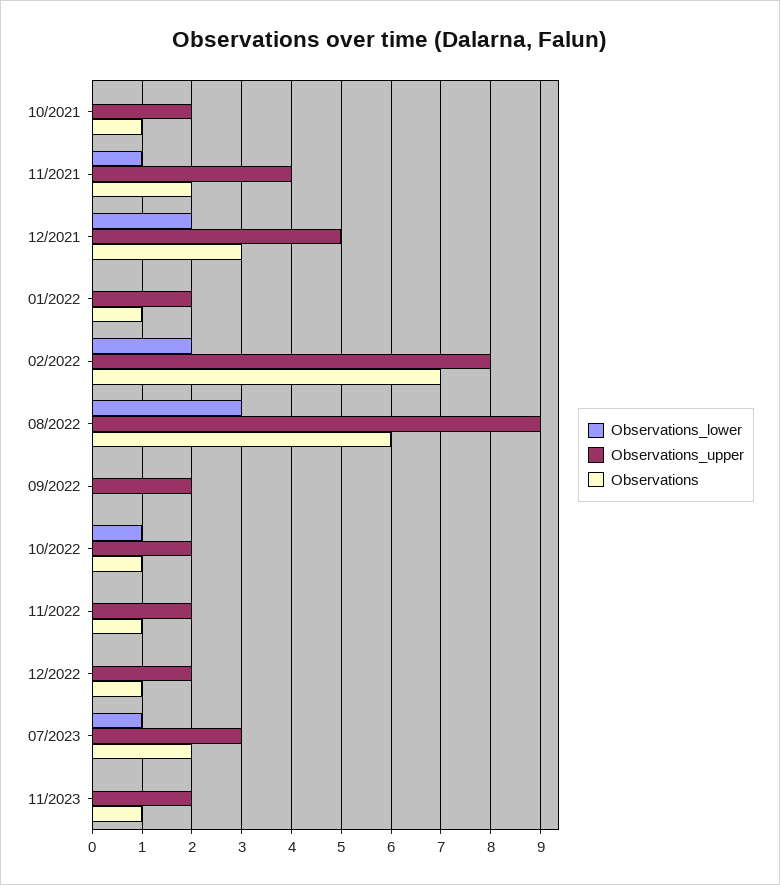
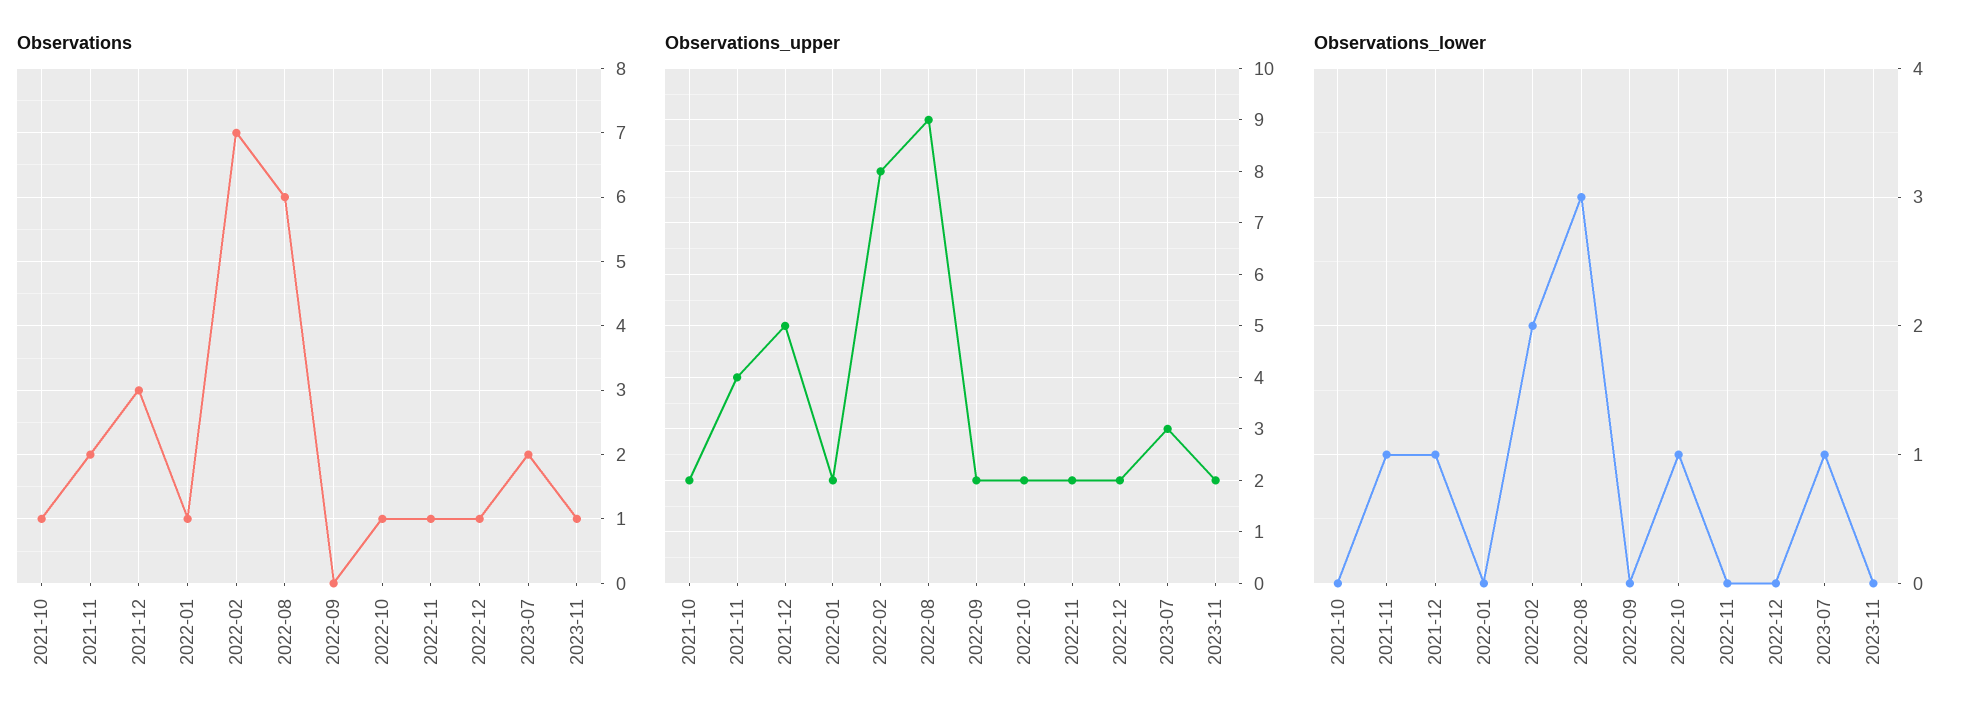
  {
    "Observations_lower": {
      "10/2021": 0,
      "11/2021": 1,
-     "12/2021": 2,
+     "12/2021": 1,
      "01/2022": 0,
      "02/2022": 2,
      "08/2022": 3,
      "09/2022": 0,
      "10/2022": 1,
      "11/2022": 0,
      "12/2022": 0,
      "07/2023": 1,
      "11/2023": 0
    },
    "Observations_upper": {
      "10/2021": 2,
      "11/2021": 4,
      "12/2021": 5,
      "01/2022": 2,
      "02/2022": 8,
      "08/2022": 9,
      "09/2022": 2,
      "10/2022": 2,
      "11/2022": 2,
      "12/2022": 2,
      "07/2023": 3,
      "11/2023": 2
    },
    "Observations": {
      "10/2021": 1,
      "11/2021": 2,
      "12/2021": 3,
      "01/2022": 1,
      "02/2022": 7,
      "08/2022": 6,
      "09/2022": 0,
      "10/2022": 1,
      "11/2022": 1,
      "12/2022": 1,
      "07/2023": 2,
      "11/2023": 1
    }
  }

